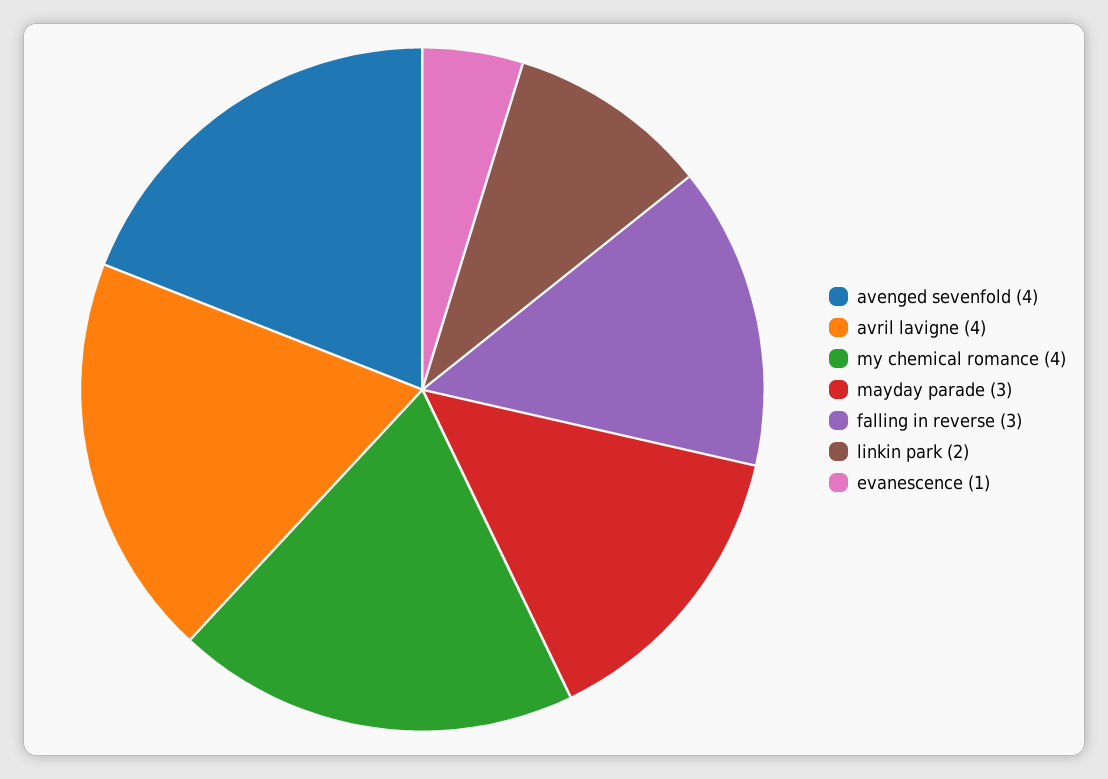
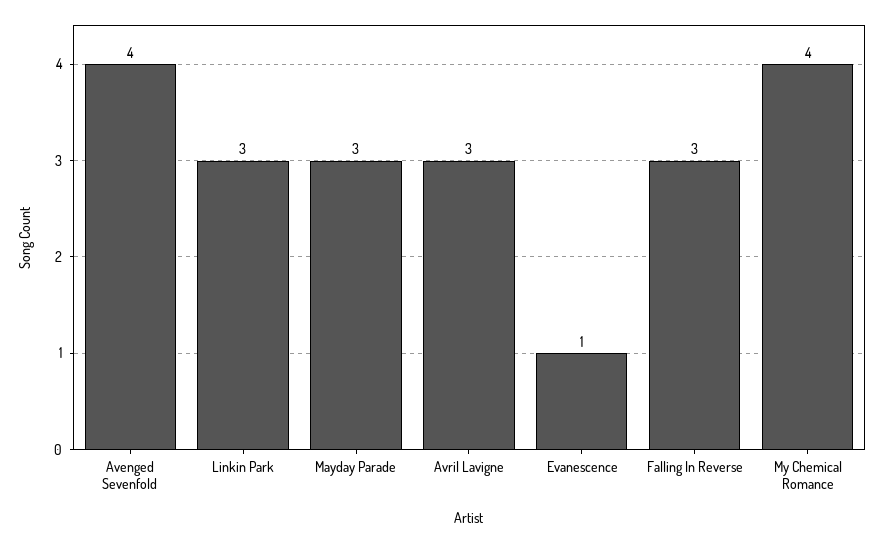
  {
    "avenged sevenfold": 4,
-   "avril lavigne": 4,
+   "avril lavigne": 3,
    "my chemical romance": 4,
    "mayday parade": 3,
    "falling in reverse": 3,
-   "linkin park": 2,
+   "linkin park": 3,
    "evanescence": 1
  }

